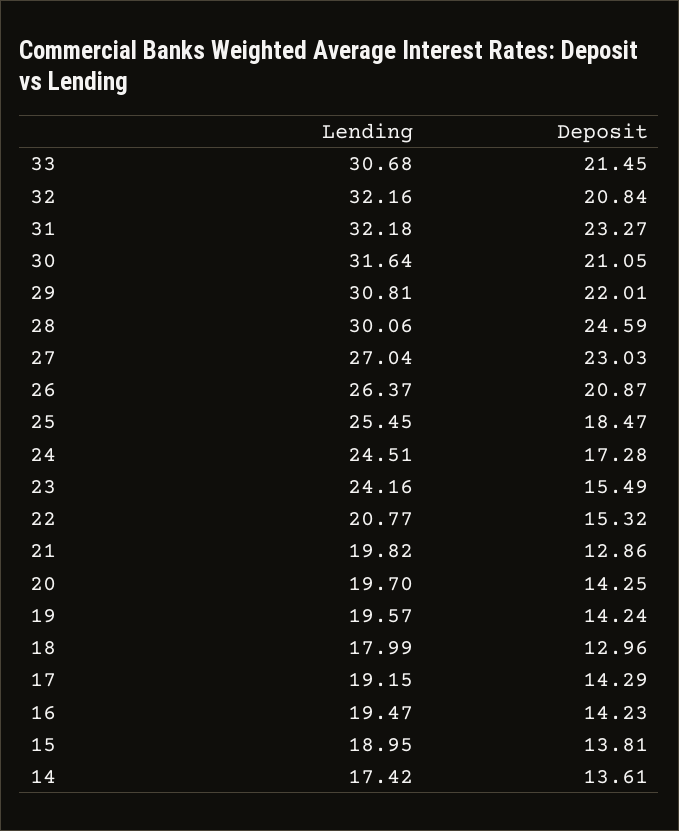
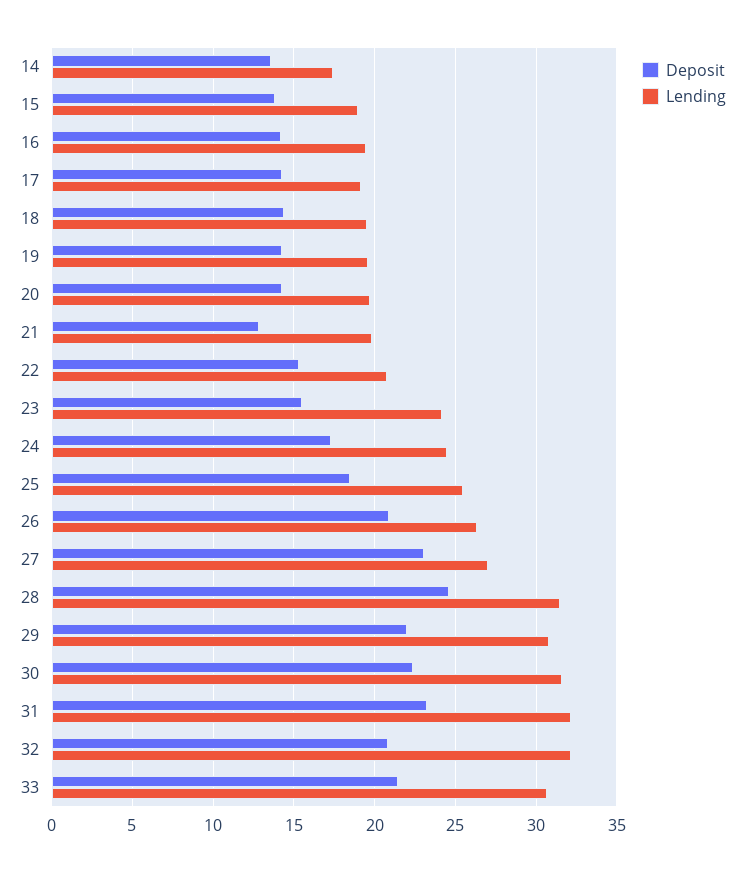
  {
    "Lending": {
      "33": 30.68,
      "32": 32.16,
      "31": 32.18,
      "30": 31.64,
      "29": 30.81,
-     "28": 30.06,
+     "28": 31.5,
      "27": 27.04,
      "26": 26.37,
      "25": 25.45,
      "24": 24.51,
      "23": 24.16,
      "22": 20.77,
      "21": 19.82,
      "20": 19.7,
      "19": 19.57,
-     "18": 17.99,
+     "18": 19.5,
      "17": 19.15,
      "16": 19.47,
      "15": 18.95,
      "14": 17.42
    },
    "Deposit": {
      "33": 21.45,
      "32": 20.84,
      "31": 23.27,
-     "30": 21.05,
+     "30": 22.5,
      "29": 22.01,
      "28": 24.59,
      "27": 23.03,
      "26": 20.87,
      "25": 18.47,
      "24": 17.28,
      "23": 15.49,
      "22": 15.32,
      "21": 12.86,
      "20": 14.25,
      "19": 14.24,
-     "18": 12.96,
+     "18": 14.5,
      "17": 14.29,
      "16": 14.23,
      "15": 13.81,
      "14": 13.61
    }
  }

